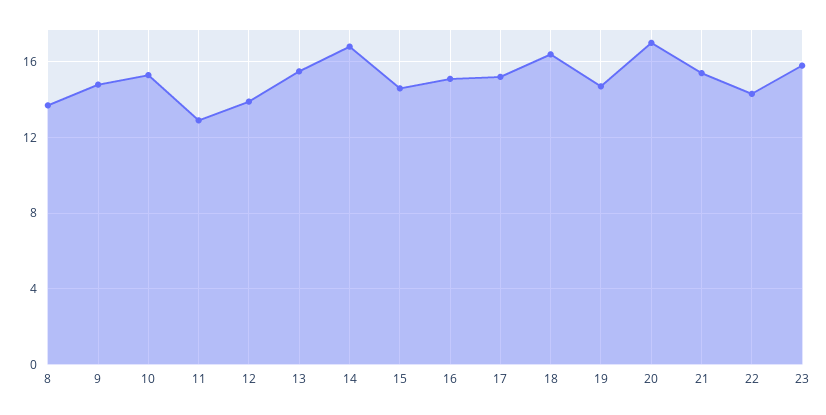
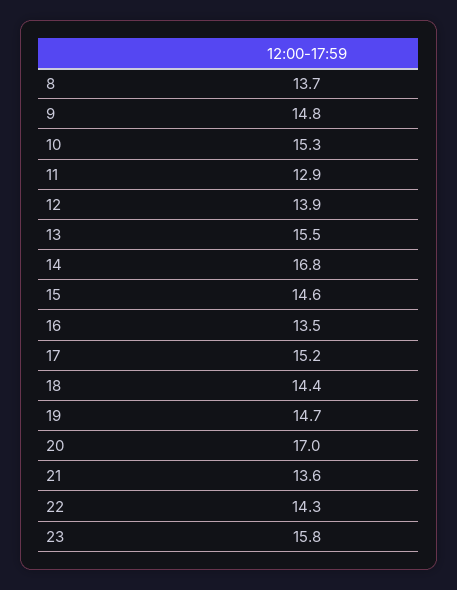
  {
    "8": 13.7,
    "9": 14.8,
    "10": 15.3,
    "11": 12.9,
    "12": 13.9,
    "13": 15.5,
    "14": 16.8,
    "15": 14.6,
-   "16": 15,
+   "16": 13.5,
    "17": 15.2,
-   "18": 16.5,
+   "18": 14.4,
    "19": 14.7,
    "20": 17,
-   "21": 15.5,
+   "21": 13.6,
    "22": 14.3,
    "23": 15.8
  }

